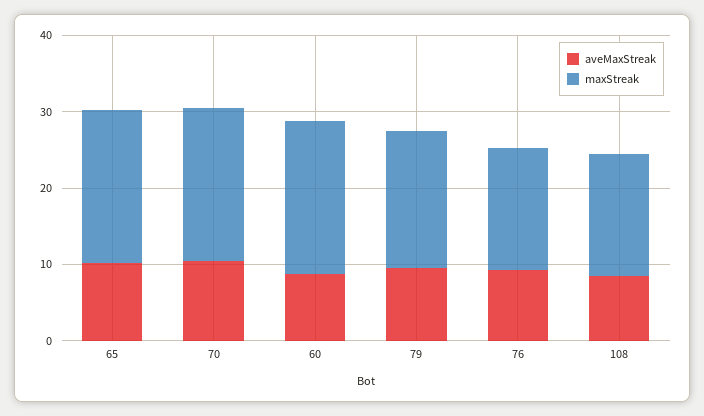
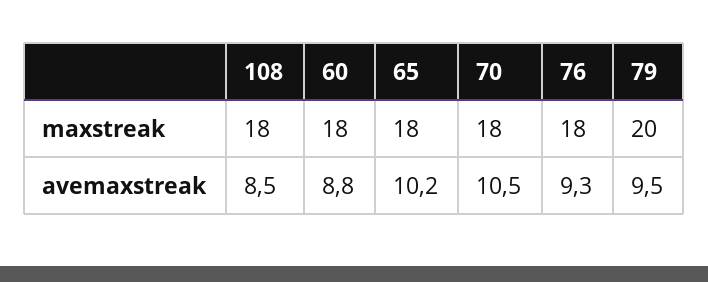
  {
    "aveMaxStreak": {
      "65": 10.2,
      "70": 10.5,
      "60": 8.8,
      "79": 9.5,
      "76": 9.3,
      "108": 8.5
    },
    "maxStreak": {
-     "65": 20,
+     "65": 18,
-     "70": 20,
+     "70": 18,
-     "60": 20,
+     "60": 18,
-     "79": 18,
+     "79": 20,
-     "76": 16,
+     "76": 18,
-     "108": 16
+     "108": 18
    }
  }

